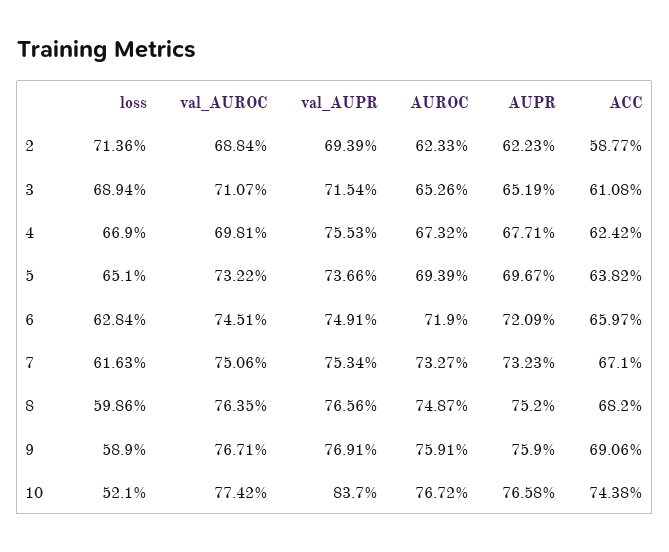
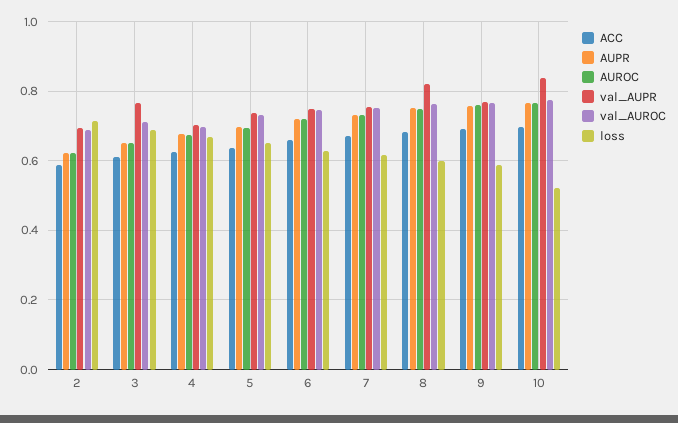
  {
    "loss": {
      "2": 0.7136,
      "3": 0.6894,
      "4": 0.669,
      "5": 0.651,
      "6": 0.6284,
      "7": 0.6163,
      "8": 0.5986,
      "9": 0.589,
      "10": 0.521
    },
    "val_AUROC": {
      "2": 0.6884,
      "3": 0.7107,
      "4": 0.6981,
      "5": 0.7322,
      "6": 0.7451,
      "7": 0.7506,
      "8": 0.7635,
      "9": 0.7671,
      "10": 0.7742
    },
    "val_AUPR": {
      "2": 0.6939,
-     "3": 0.7154,
+     "3": 0.76,
-     "4": 0.7553,
+     "4": 0.7,
      "5": 0.7366,
      "6": 0.7491,
      "7": 0.7534,
-     "8": 0.7656,
+     "8": 0.82,
      "9": 0.7691,
      "10": 0.837
    },
    "AUROC": {
      "2": 0.6233,
      "3": 0.6526,
      "4": 0.6732,
      "5": 0.6939,
      "6": 0.719,
      "7": 0.7327,
      "8": 0.7487,
      "9": 0.7591,
      "10": 0.7672
    },
    "AUPR": {
      "2": 0.6223,
      "3": 0.6519,
      "4": 0.6771,
      "5": 0.6967,
      "6": 0.7209,
      "7": 0.7323,
      "8": 0.752,
      "9": 0.759,
      "10": 0.7658
    },
    "ACC": {
      "2": 0.5877,
      "3": 0.6108,
      "4": 0.6242,
      "5": 0.6382,
      "6": 0.6597,
      "7": 0.671,
      "8": 0.682,
      "9": 0.6906,
-     "10": 0.7438
+     "10": 0.7
    }
  }

